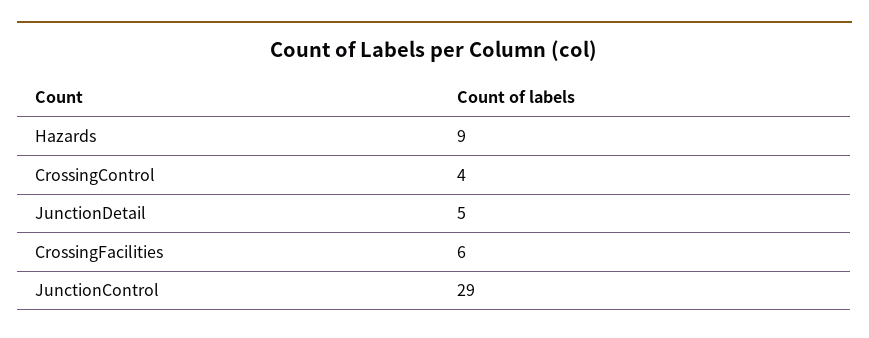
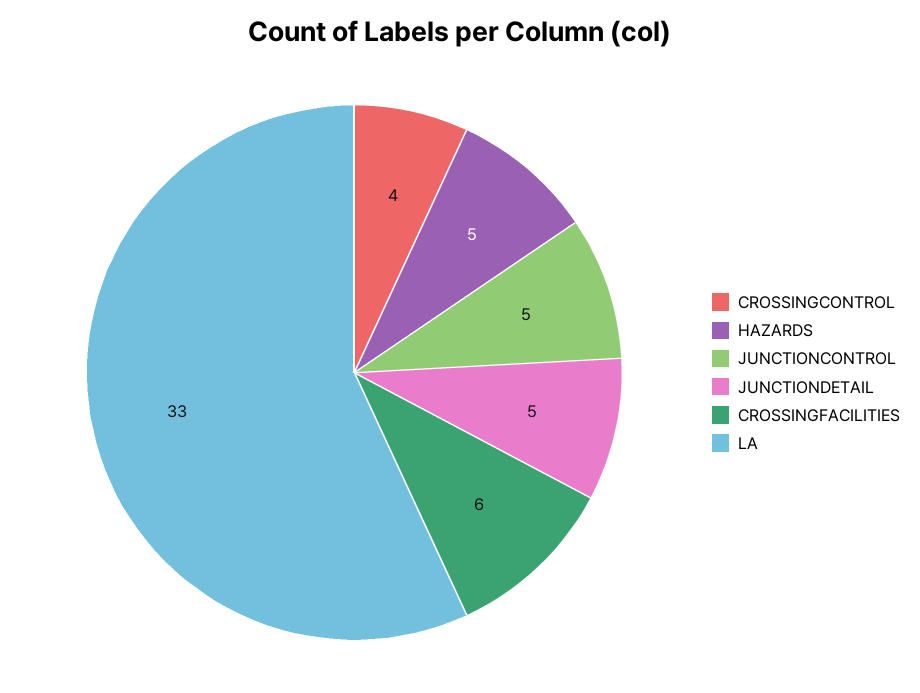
  {
-   "Hazards": 9,
+   "Hazards": 5,
    "CrossingControl": 4,
    "JunctionDetail": 5,
    "CrossingFacilities": 6,
-   "JunctionControl": 29
+   "JunctionControl": 5,
+   "LA": 33
  }

